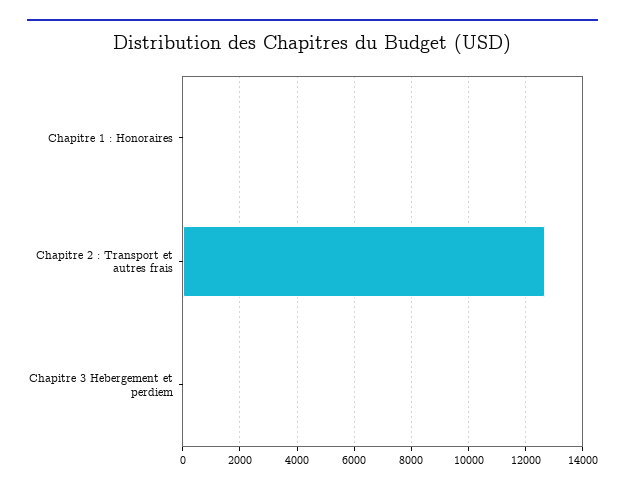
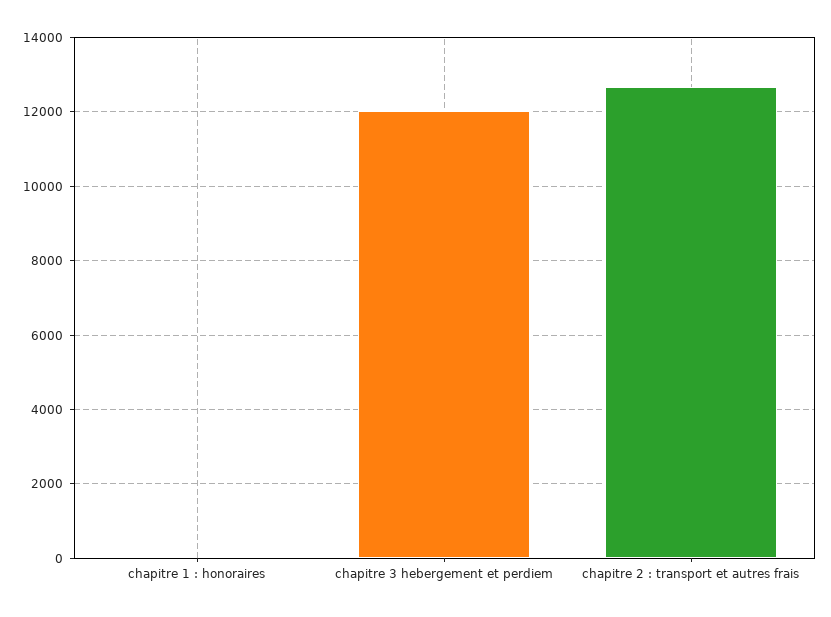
  {
    "Chapitre 1 : Honoraires": 0,
    "Chapitre 2 : Transport et autres frais": 12600,
-   "Chapitre 3 Hebergement et perdiem": 0
+   "Chapitre 3 Hebergement et perdiem": 12000
  }

